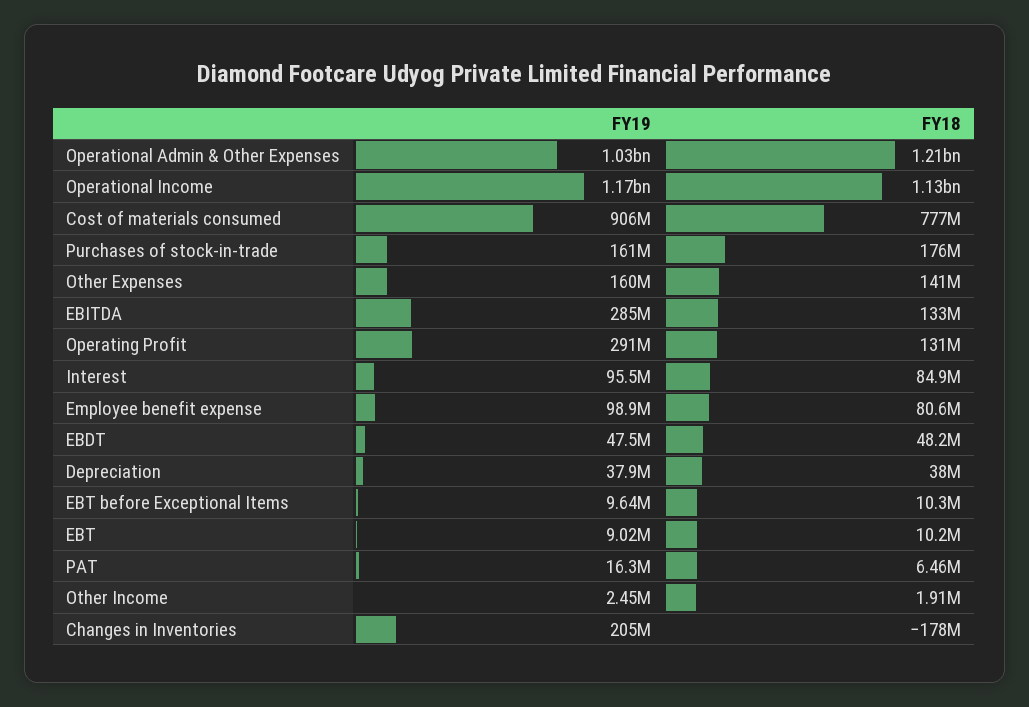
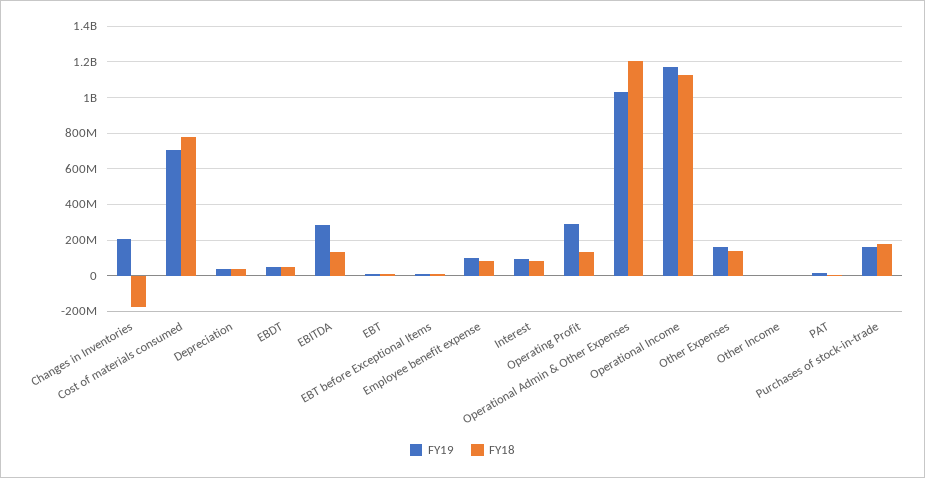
  {
    "FY19": {
      "Operational Admin & Other Expenses": 1030000000,
      "Operational Income": 1170000000,
-     "Cost of materials consumed": 906000000,
+     "Cost of materials consumed": 700000000,
      "Purchases of stock-in-trade": 161000000,
      "Other Expenses": 160000000,
      "EBITDA": 285000000,
      "Operating Profit": 291000000,
      "Interest": 95500000,
      "Employee benefit expense": 98900000,
      "EBDT": 47500000,
      "Depreciation": 37900000,
      "EBT before Exceptional Items": 9640000,
      "EBT": 9020000,
      "PAT": 16300000,
      "Other Income": 2450000,
      "Changes in Inventories": 205000000
    },
    "FY18": {
      "Operational Admin & Other Expenses": 1210000000,
      "Operational Income": 1130000000,
      "Cost of materials consumed": 777000000,
      "Purchases of stock-in-trade": 176000000,
      "Other Expenses": 141000000,
      "EBITDA": 133000000,
      "Operating Profit": 131000000,
      "Interest": 84900000,
      "Employee benefit expense": 80600000,
      "EBDT": 48200000,
      "Depreciation": 38000000,
      "EBT before Exceptional Items": 10300000,
      "EBT": 10200000,
      "PAT": 6460000,
      "Other Income": 1910000,
      "Changes in Inventories": -178000000
    }
  }

